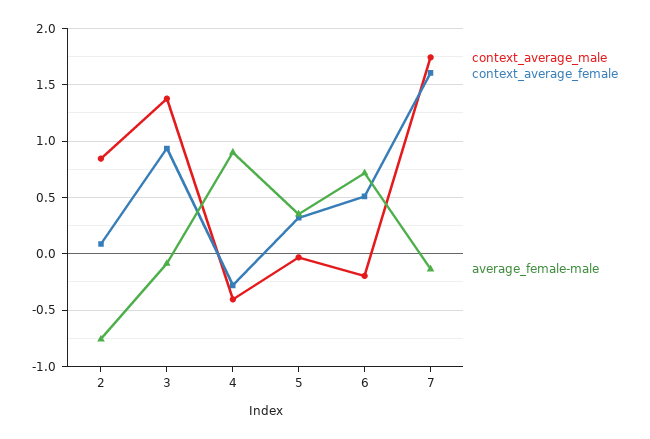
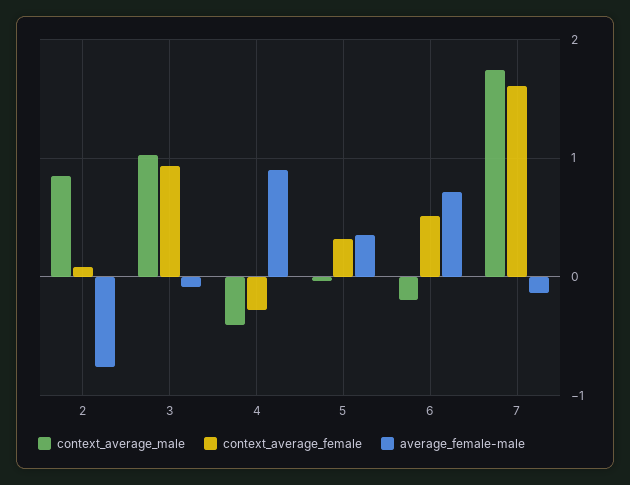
  {
    "context_average_male": {
      "2": 0.8,
-     "3": 1.4,
+     "3": 1,
      "4": -0.4,
      "5": 0,
      "6": -0.2,
      "7": 1.7
    },
    "context_average_female": {
      "2": 0.1,
      "3": 0.9,
      "4": -0.3,
      "5": 0.3,
      "6": 0.5,
      "7": 1.6
    },
    "average_female-male": {
      "2": -0.8,
      "3": -0.1,
      "4": 0.9,
      "5": 0.4,
      "6": 0.7,
      "7": -0.1
    }
  }

